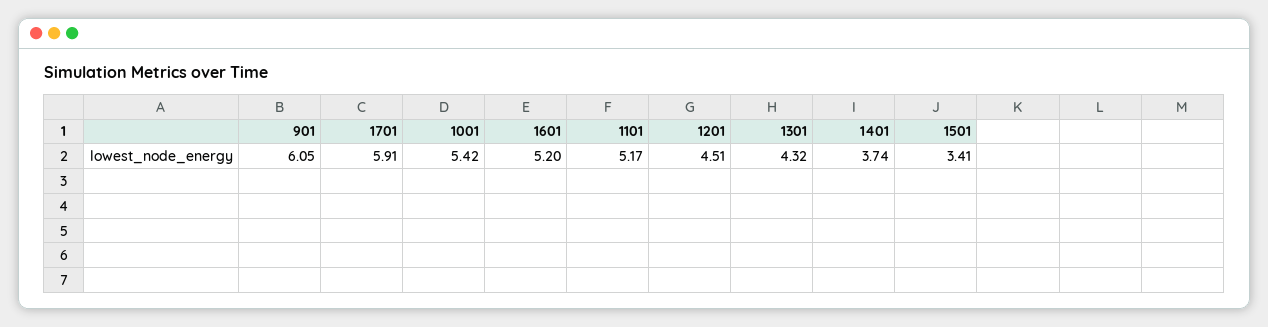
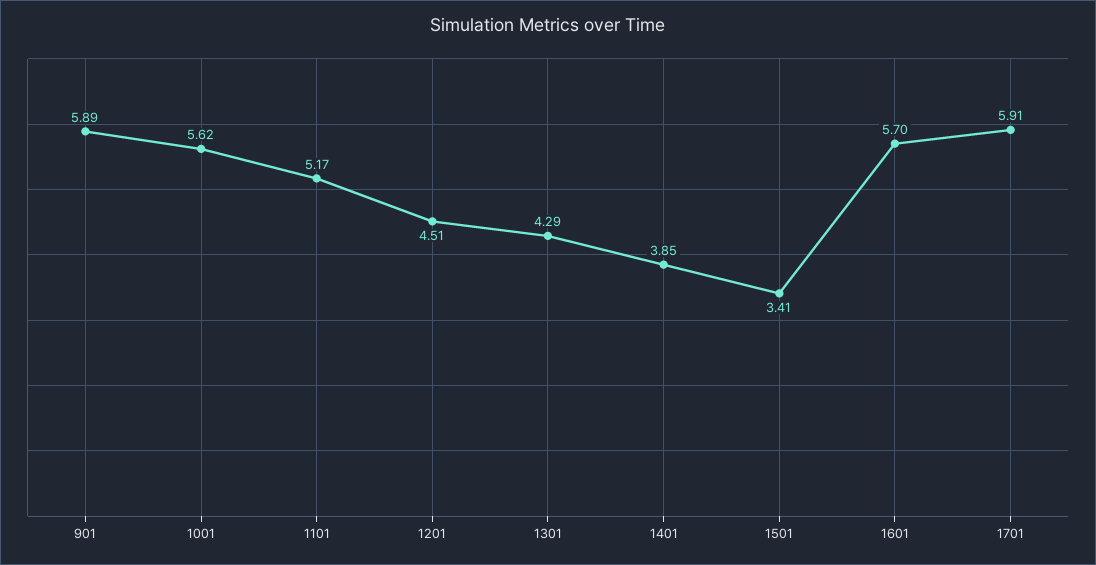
  {
-   "901": 6.05,
+   "901": 5.89,
    "1701": 5.91,
-   "1001": 5.42,
+   "1001": 5.62,
-   "1601": 5.2,
+   "1601": 5.7,
    "1101": 5.17,
    "1201": 4.51,
-   "1301": 4.32,
+   "1301": 4.29,
-   "1401": 3.74,
+   "1401": 3.85,
    "1501": 3.41
  }

